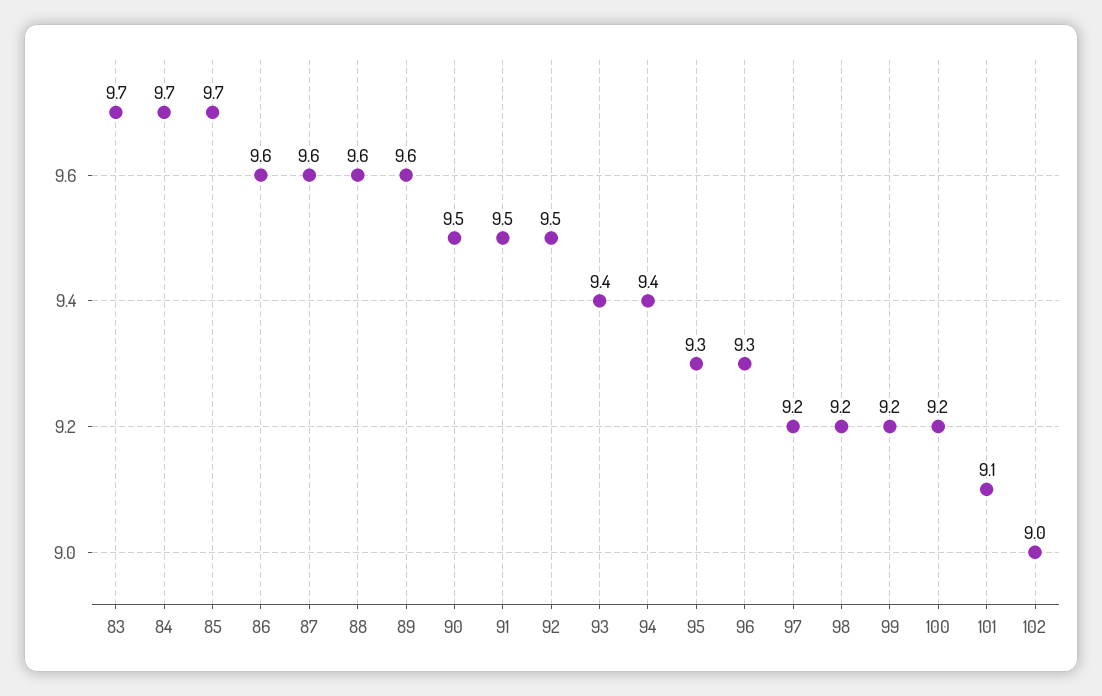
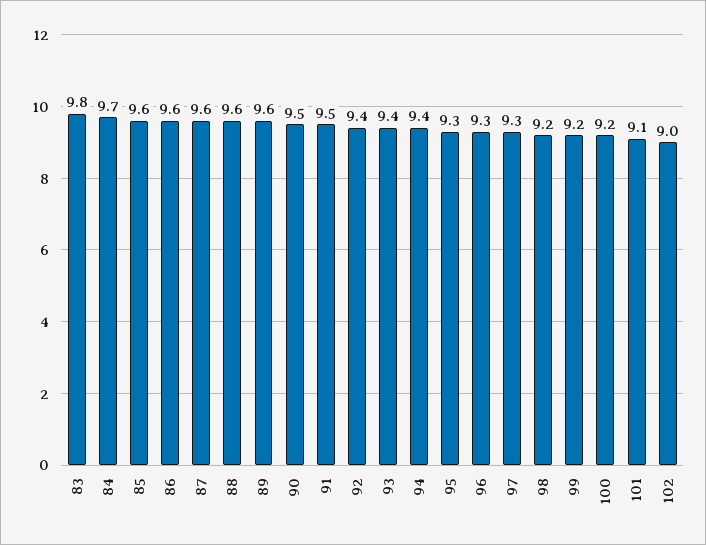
  {
-   "83": 9.7,
+   "83": 9.8,
    "84": 9.7,
-   "85": 9.7,
+   "85": 9.6,
    "86": 9.6,
    "87": 9.6,
    "88": 9.6,
    "89": 9.6,
    "90": 9.5,
    "91": 9.5,
-   "92": 9.5,
+   "92": 9.4,
    "93": 9.4,
    "94": 9.4,
    "95": 9.3,
    "96": 9.3,
-   "97": 9.2,
+   "97": 9.3,
    "98": 9.2,
    "99": 9.2,
    "100": 9.2,
    "101": 9.1,
    "102": 9
  }

